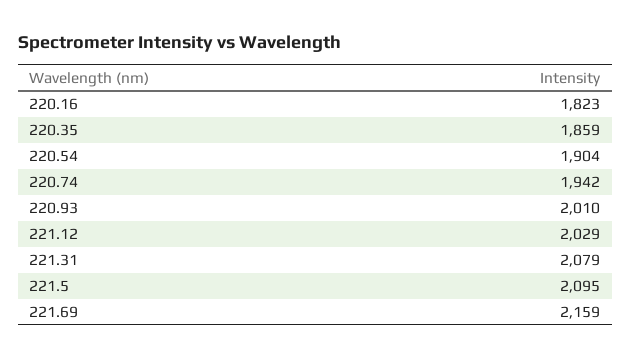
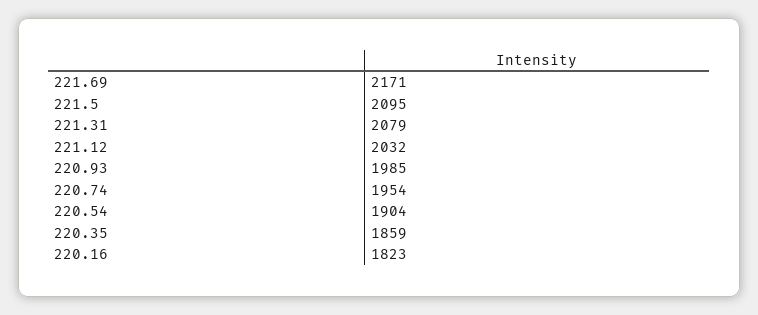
  {
    "220.16": 1823,
    "220.35": 1859,
    "220.54": 1904,
-   "220.74": 1942,
+   "220.74": 1954,
-   "220.93": 2010,
+   "220.93": 1985,
-   "221.12": 2029,
+   "221.12": 2032,
    "221.31": 2079,
    "221.5": 2095,
-   "221.69": 2159
+   "221.69": 2171
  }

